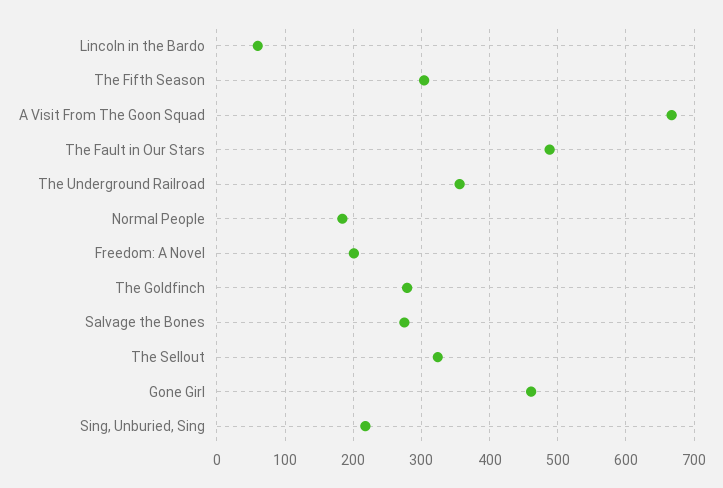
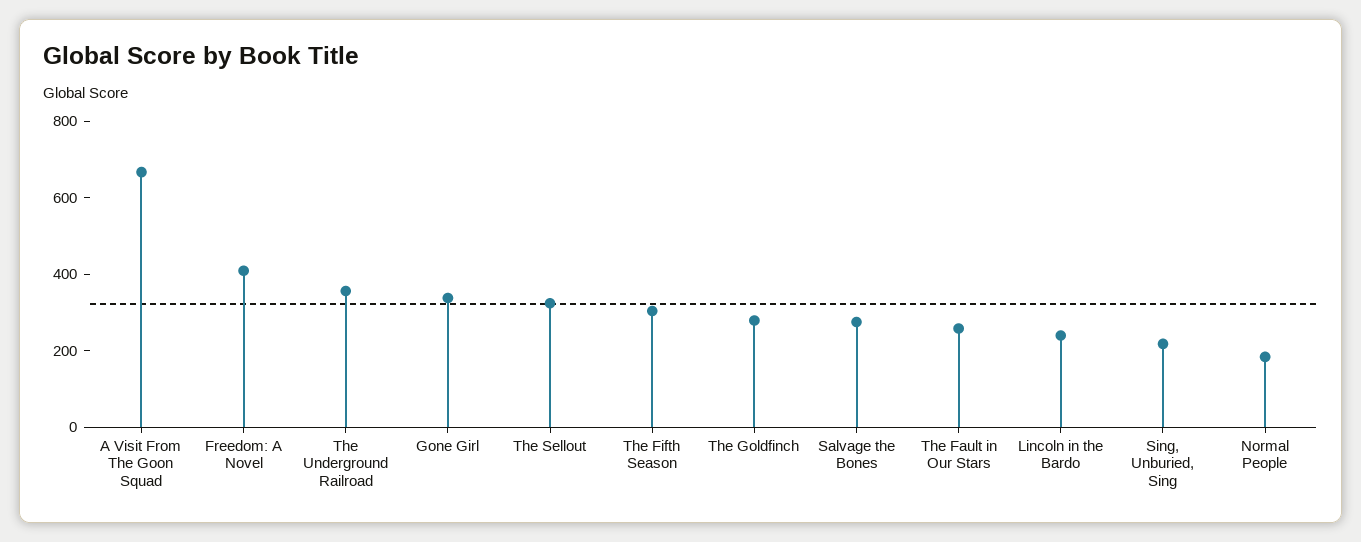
  {
-   "Lincoln in the Bardo": 60,
+   "Lincoln in the Bardo": 250,
    "The Fifth Season": 300,
    "A Visit From The Goon Squad": 670,
-   "The Fault in Our Stars": 490,
+   "The Fault in Our Stars": 250,
    "The Underground Railroad": 360,
    "Normal People": 180,
-   "Freedom: A Novel": 200,
+   "Freedom: A Novel": 400,
    "The Goldfinch": 280,
    "Salvage the Bones": 280,
    "The Sellout": 320,
-   "Gone Girl": 460,
+   "Gone Girl": 350,
    "Sing, Unburied, Sing": 220
  }

